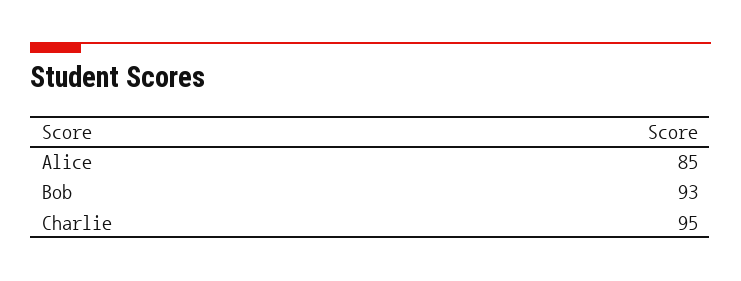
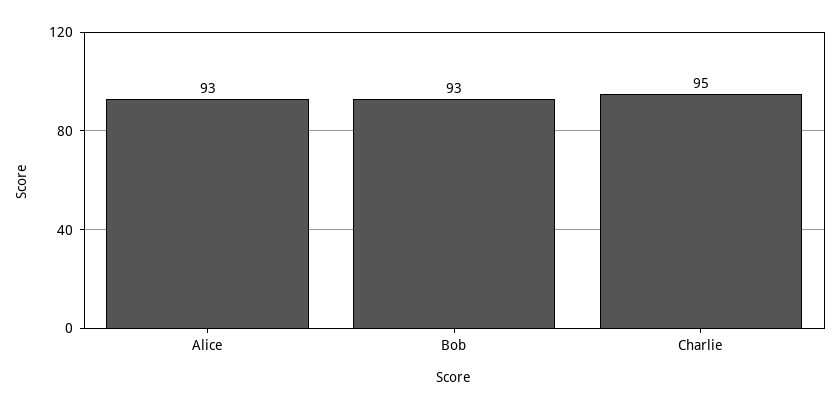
  {
-   "Alice": 85,
+   "Alice": 93,
    "Bob": 93,
    "Charlie": 95
  }

